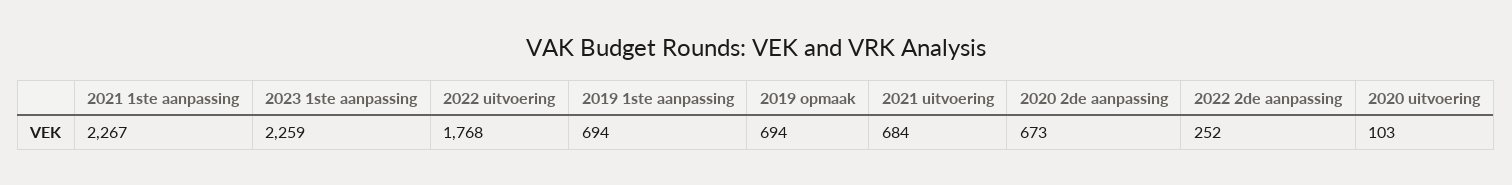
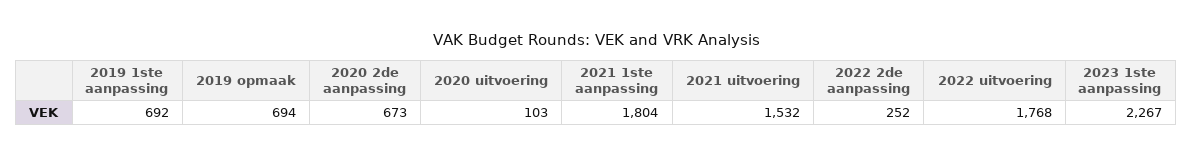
  {
-   "2021 1ste aanpassing": 2267,
+   "2021 1ste aanpassing": 1804,
-   "2023 1ste aanpassing": 2259,
+   "2023 1ste aanpassing": 2267,
    "2022 uitvoering": 1768,
-   "2019 1ste aanpassing": 694,
+   "2019 1ste aanpassing": 692,
    "2019 opmaak": 694,
-   "2021 uitvoering": 684,
+   "2021 uitvoering": 1532,
    "2020 2de aanpassing": 673,
    "2022 2de aanpassing": 252,
    "2020 uitvoering": 103
  }

